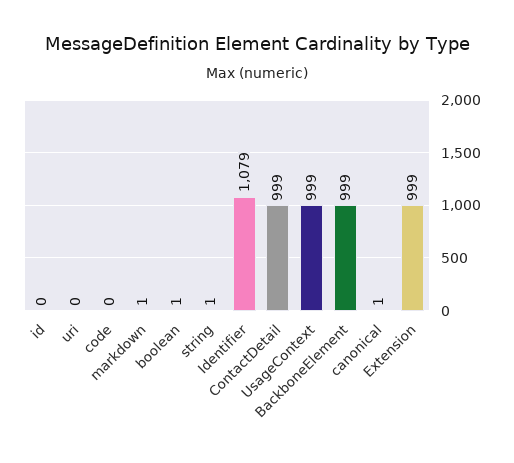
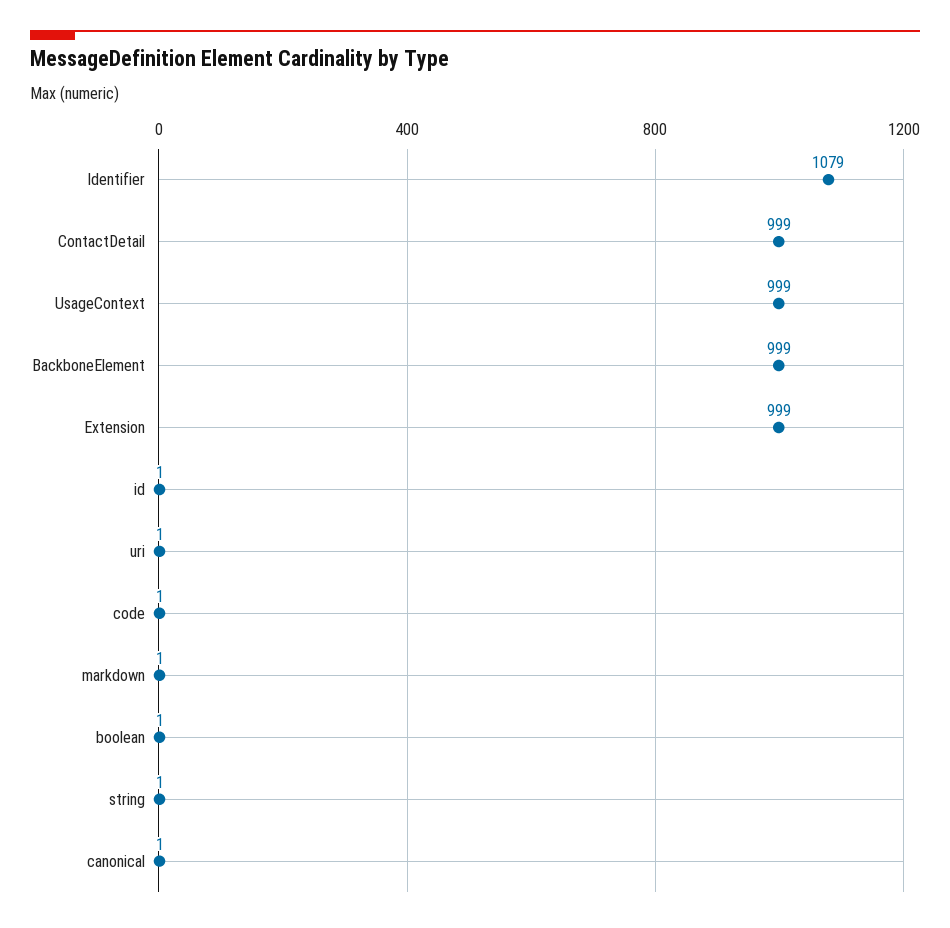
  {
-   "id": 0,
+   "id": 1,
-   "uri": 0,
+   "uri": 1,
-   "code": 0,
+   "code": 1,
    "markdown": 1,
    "boolean": 1,
    "string": 1,
    "Identifier": 1079,
    "ContactDetail": 999,
    "UsageContext": 999,
    "BackboneElement": 999,
    "canonical": 1,
    "Extension": 999
  }

